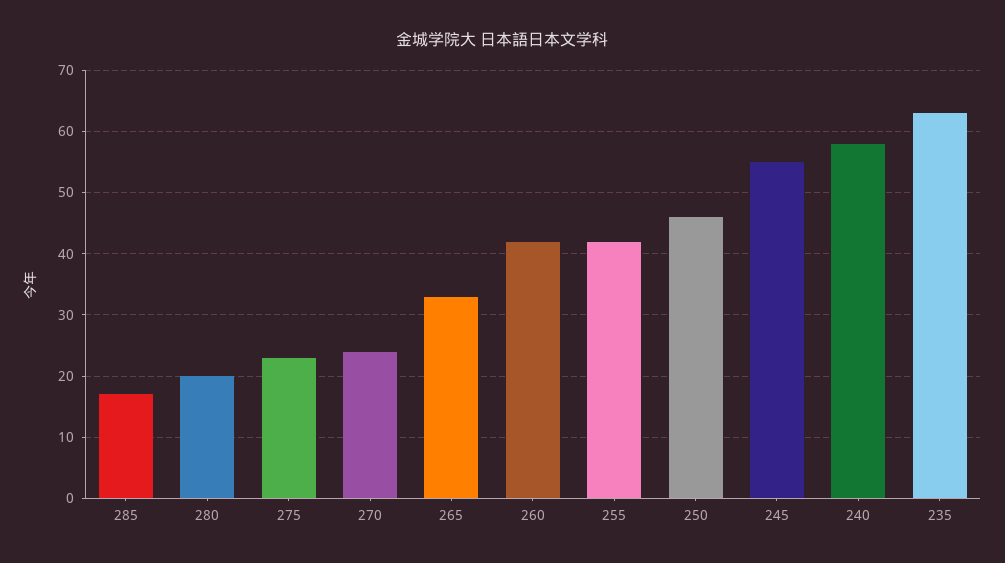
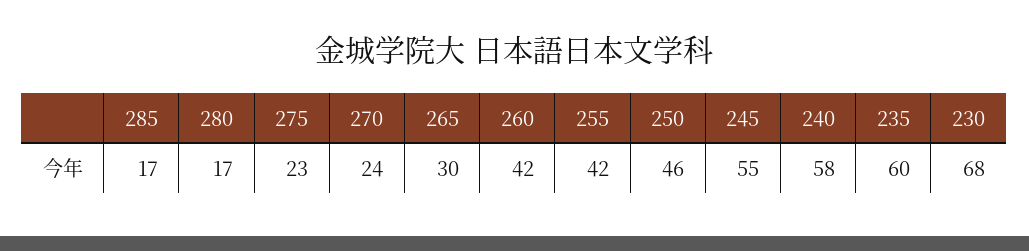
  {
    "285": 17,
-   "280": 20,
+   "280": 17,
    "275": 23,
    "270": 24,
-   "265": 33,
+   "265": 30,
    "260": 42,
    "255": 42,
    "250": 46,
    "245": 55,
    "240": 58,
-   "235": 63
+   "235": 60,
+   "230": 68
  }

